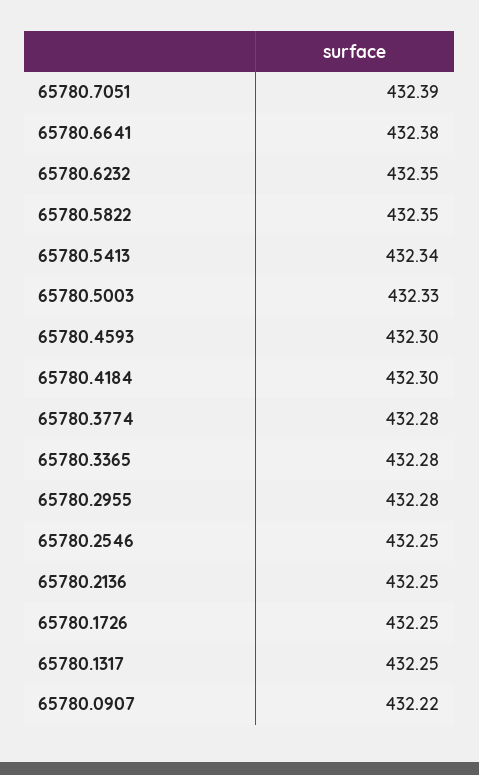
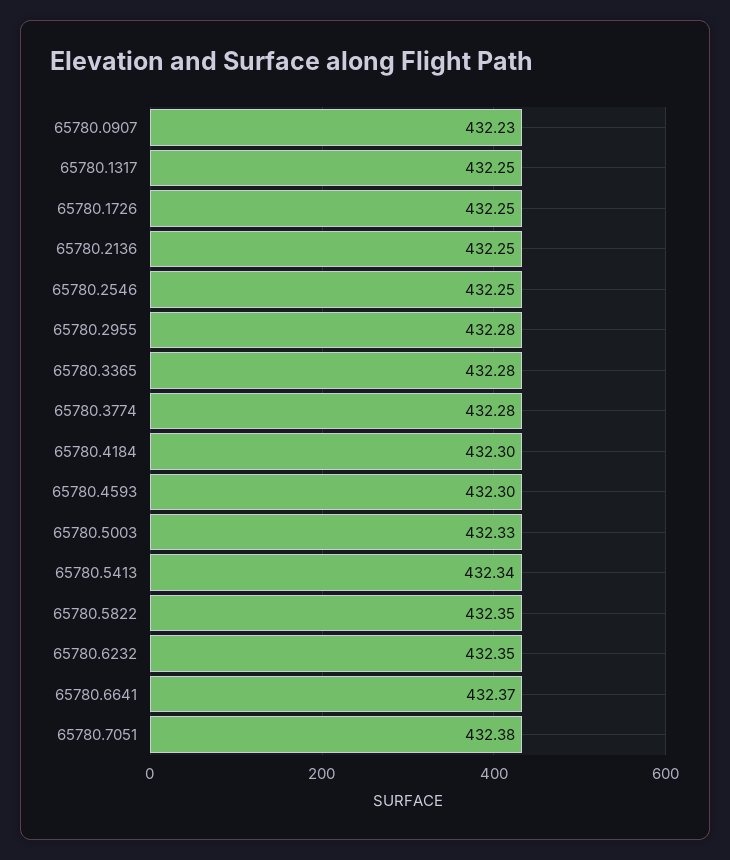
  {
-   "65780.7051": 432.39,
+   "65780.7051": 432.38,
-   "65780.6641": 432.38,
+   "65780.6641": 432.37,
    "65780.6232": 432.35,
    "65780.5822": 432.35,
    "65780.5413": 432.34,
    "65780.5003": 432.33,
    "65780.4593": 432.3,
    "65780.4184": 432.3,
    "65780.3774": 432.28,
    "65780.3365": 432.28,
    "65780.2955": 432.28,
    "65780.2546": 432.25,
    "65780.2136": 432.25,
    "65780.1726": 432.25,
    "65780.1317": 432.25,
-   "65780.0907": 432.22
+   "65780.0907": 432.23
  }

